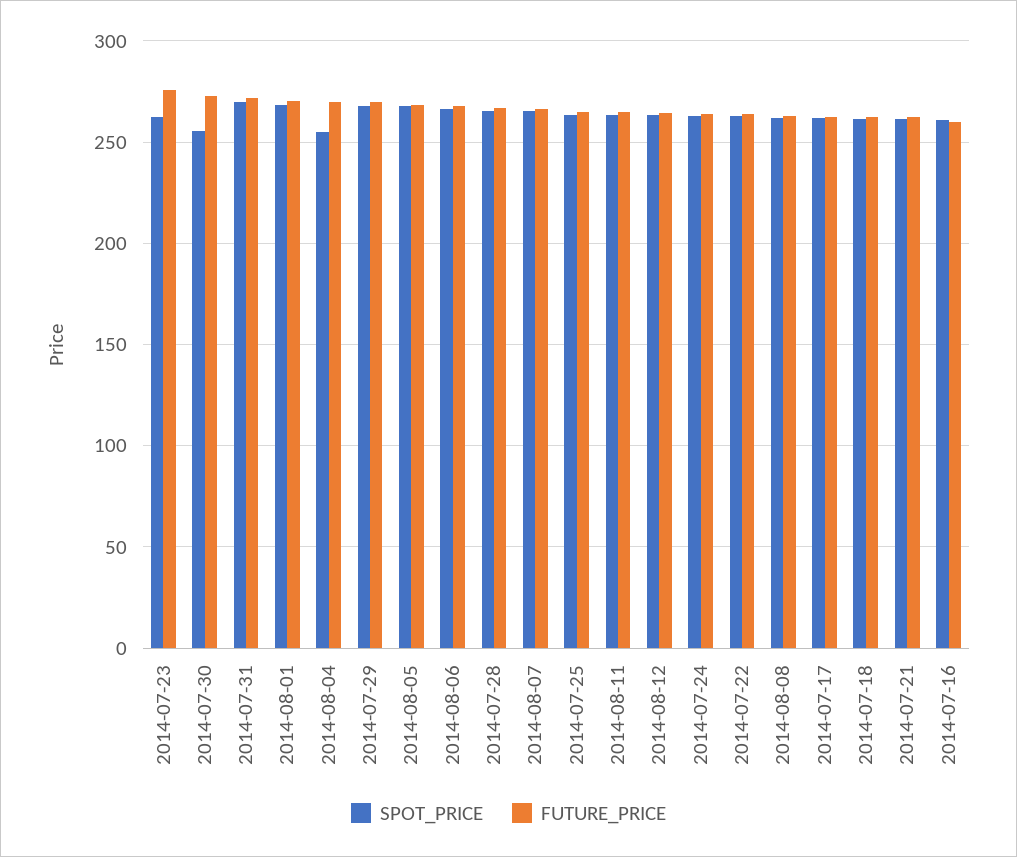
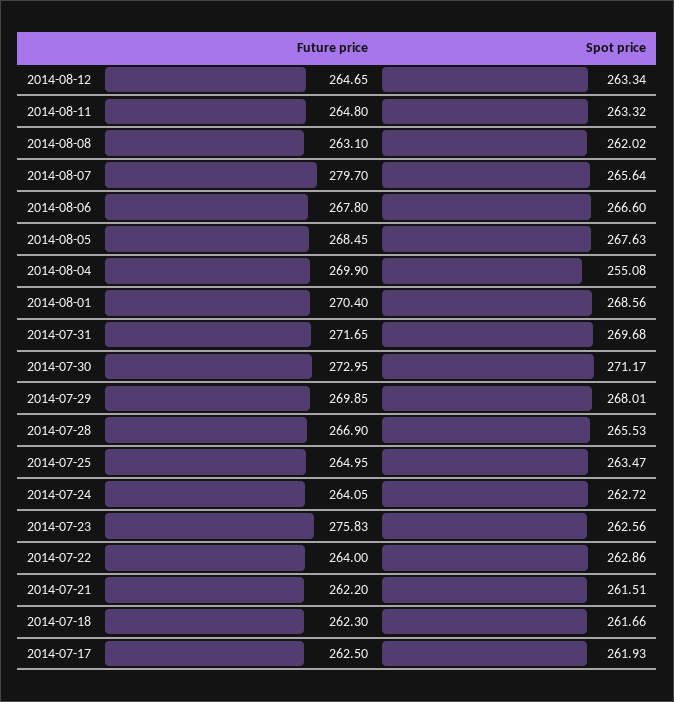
  {
    "SPOT_PRICE": {
      "2014-07-23": 262.56,
-     "2014-07-30": 255,
+     "2014-07-30": 271.17,
      "2014-07-31": 269.68,
      "2014-08-01": 268.56,
      "2014-08-04": 255.08,
      "2014-07-29": 268.01,
      "2014-08-05": 267.63,
      "2014-08-06": 266.6,
      "2014-07-28": 265.53,
      "2014-08-07": 265.64,
      "2014-07-25": 263.47,
      "2014-08-11": 263.32,
      "2014-08-12": 263.34,
      "2014-07-24": 262.72,
      "2014-07-22": 262.86,
      "2014-08-08": 262.02,
      "2014-07-17": 261.93,
      "2014-07-18": 261.66,
-     "2014-07-21": 261.51,
+     "2014-07-21": 261.51
-     "2014-07-16": 260
    },
    "FUTURE_PRICE": {
      "2014-07-23": 275.83,
      "2014-07-30": 272.95,
      "2014-07-31": 271.65,
      "2014-08-01": 270.4,
      "2014-08-04": 269.9,
      "2014-07-29": 269.85,
      "2014-08-05": 268.45,
      "2014-08-06": 267.8,
      "2014-07-28": 266.9,
-     "2014-08-07": 265,
+     "2014-08-07": 279.7,
      "2014-07-25": 264.95,
      "2014-08-11": 264.8,
      "2014-08-12": 264.65,
      "2014-07-24": 264.05,
      "2014-07-22": 264,
      "2014-08-08": 263.1,
      "2014-07-17": 262.5,
      "2014-07-18": 262.3,
-     "2014-07-21": 262.2,
+     "2014-07-21": 262.2
-     "2014-07-16": 260
    }
  }

